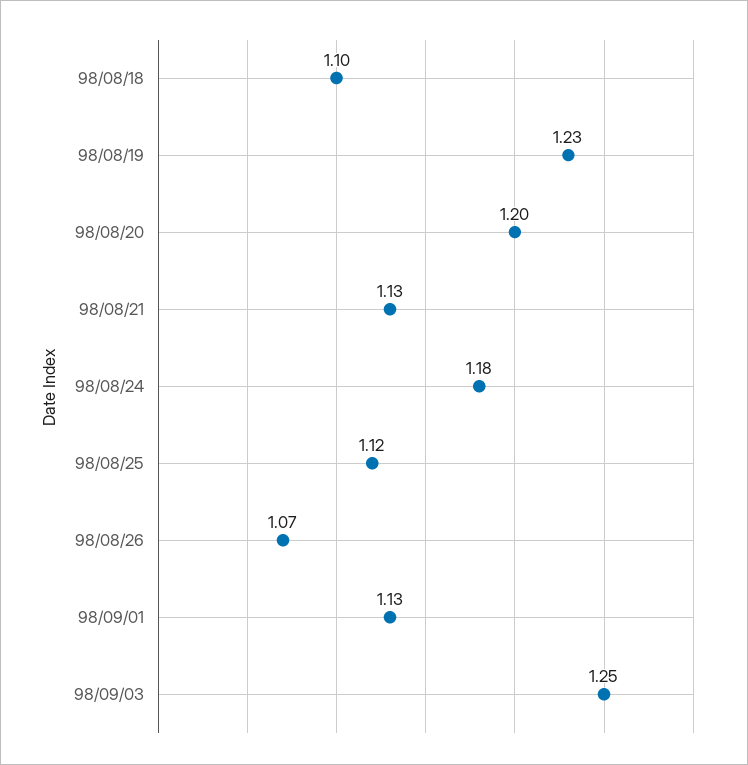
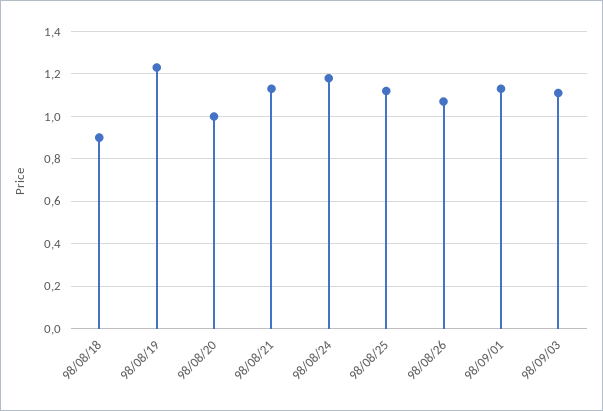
  {
-   "98/08/18": 1.1,
+   "98/08/18": 0.9,
    "98/08/19": 1.23,
-   "98/08/20": 1.2,
+   "98/08/20": 1,
    "98/08/21": 1.13,
    "98/08/24": 1.18,
    "98/08/25": 1.12,
    "98/08/26": 1.07,
    "98/09/01": 1.13,
-   "98/09/03": 1.25
+   "98/09/03": 1.1
  }

